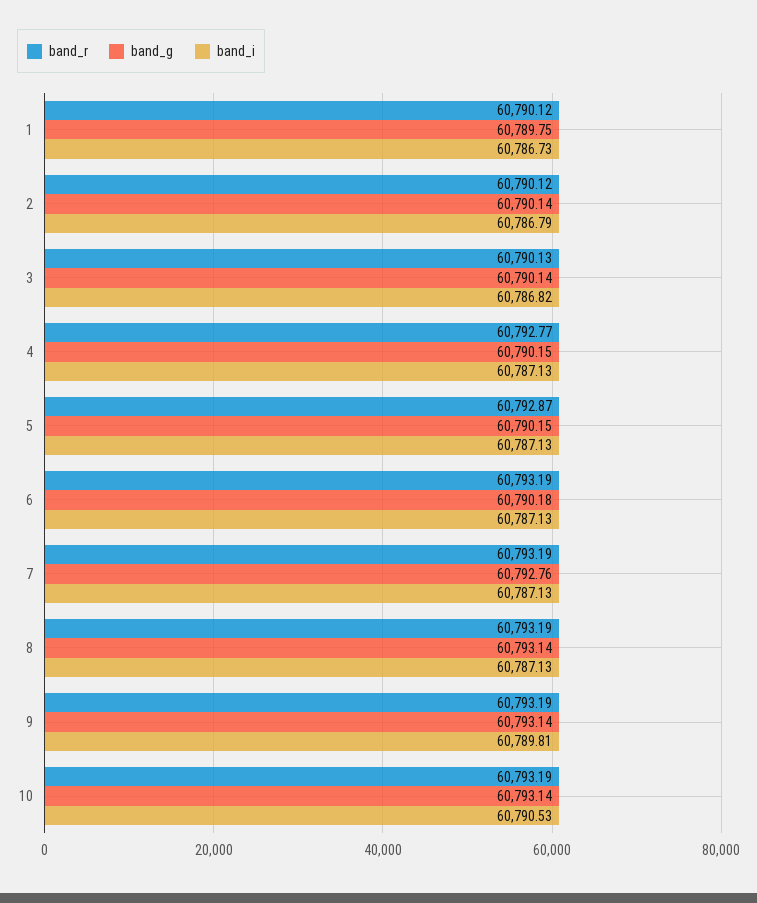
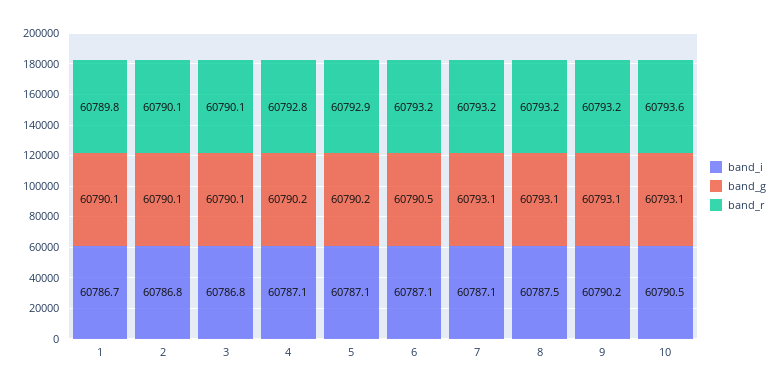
  {
    "band_r": {
-     "1": 60790.12,
+     "1": 60789.8,
      "2": 60790.12,
      "3": 60790.13,
      "4": 60792.77,
      "5": 60792.87,
      "6": 60793.19,
      "7": 60793.19,
      "8": 60793.19,
      "9": 60793.19,
-     "10": 60793.19
+     "10": 60793.6
    },
    "band_g": {
-     "1": 60789.75,
+     "1": 60790.1,
      "2": 60790.14,
      "3": 60790.14,
      "4": 60790.15,
      "5": 60790.15,
-     "6": 60790.18,
+     "6": 60790.5,
-     "7": 60792.76,
+     "7": 60793.1,
      "8": 60793.14,
      "9": 60793.14,
      "10": 60793.14
    },
    "band_i": {
      "1": 60786.73,
      "2": 60786.79,
      "3": 60786.82,
      "4": 60787.13,
      "5": 60787.13,
      "6": 60787.13,
      "7": 60787.13,
-     "8": 60787.13,
+     "8": 60787.5,
-     "9": 60789.81,
+     "9": 60790.2,
      "10": 60790.53
    }
  }

